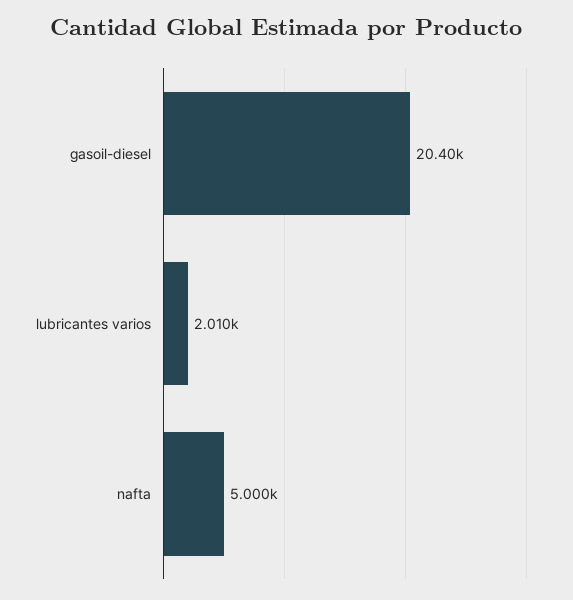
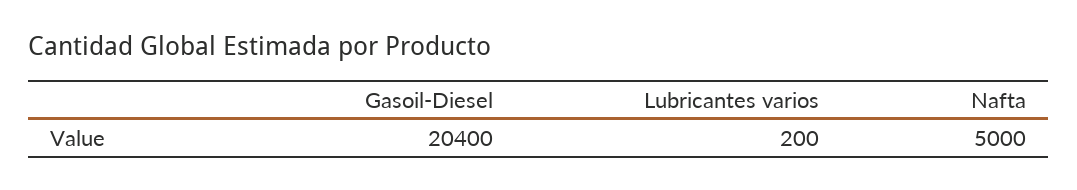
  {
    "gasoil-diesel": 20400,
-   "lubricantes varios": 2010,
+   "lubricantes varios": 200,
    "nafta": 5000
  }

